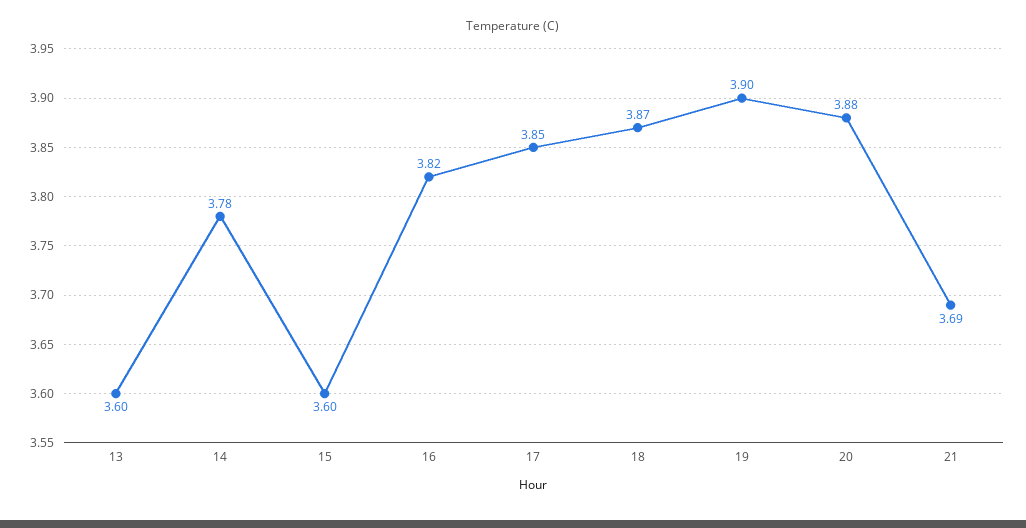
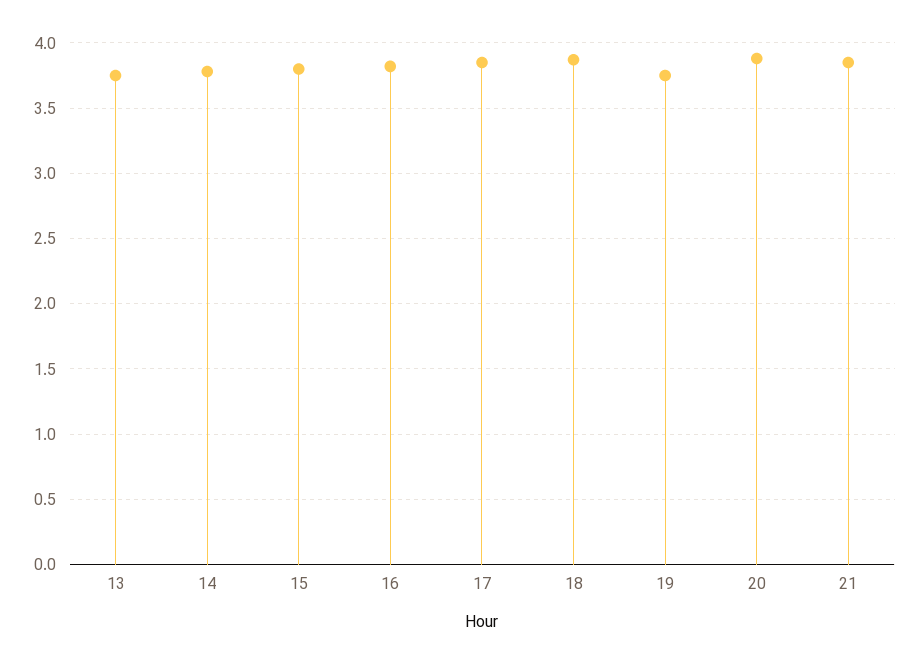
  {
-   "13": 3.6,
+   "13": 3.75,
    "14": 3.78,
-   "15": 3.6,
+   "15": 3.8,
    "16": 3.82,
    "17": 3.85,
    "18": 3.87,
-   "19": 3.9,
+   "19": 3.75,
    "20": 3.88,
-   "21": 3.69
+   "21": 3.85
  }

